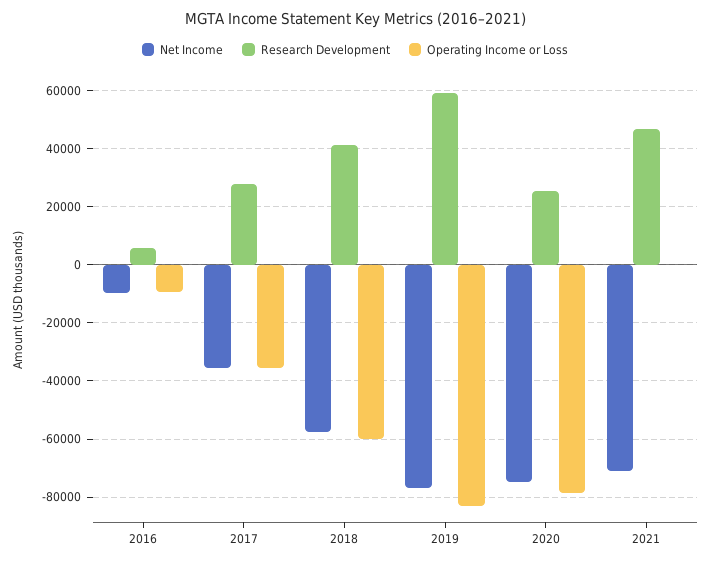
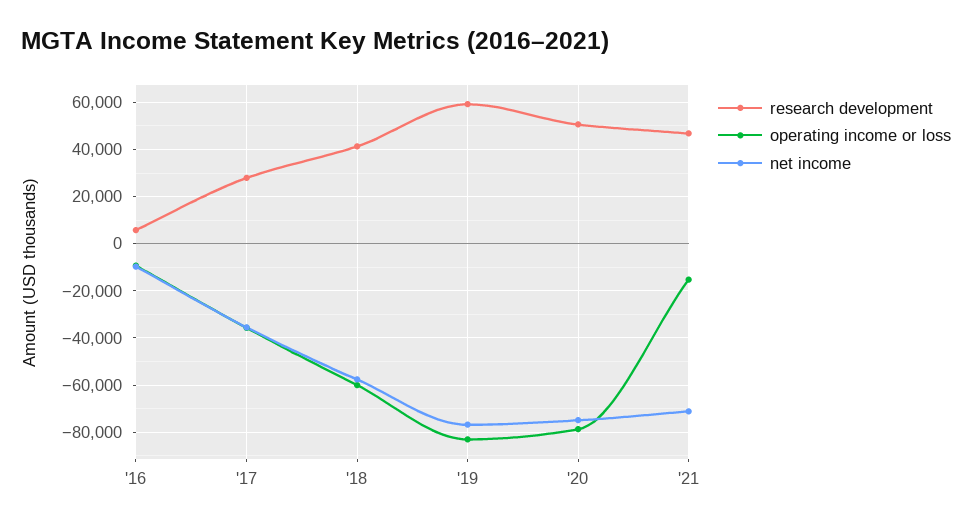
  {
    "Net Income": {
      "2016": -10000,
      "2017": -35000,
      "2018": -57500,
      "2019": -77500,
      "2020": -75000,
      "2021": -70000
    },
    "Research Development": {
      "2016": 5000,
      "2017": 27500,
      "2018": 42500,
      "2019": 60000,
-     "2020": 25000,
+     "2020": 50000,
      "2021": 47500
    },
    "Operating Income or Loss": {
      "2016": -10000,
      "2017": -35000,
      "2018": -60000,
      "2019": -82500,
      "2020": -77500,
-     "2021": 0
+     "2021": -15000
    }
  }

